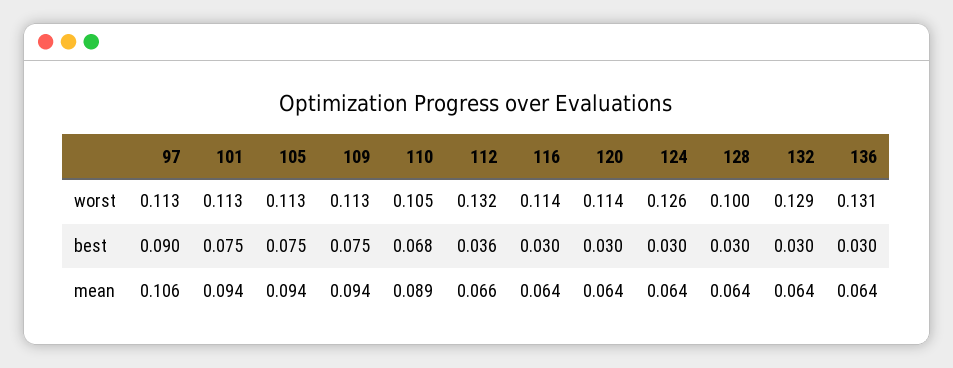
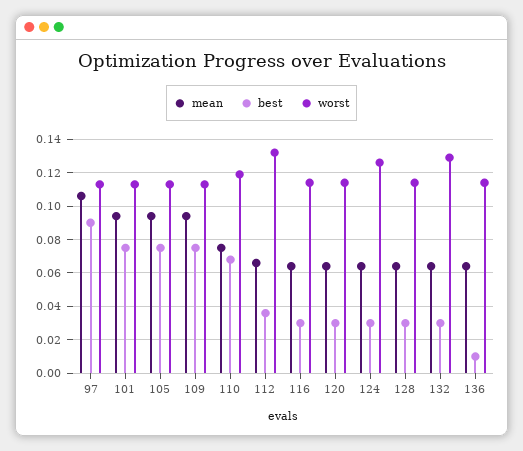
  {
    "worst": {
      "97": 0.113,
      "101": 0.113,
      "105": 0.113,
      "109": 0.113,
-     "110": 0.105,
+     "110": 0.12,
      "112": 0.132,
      "116": 0.114,
      "120": 0.114,
      "124": 0.126,
-     "128": 0.1,
+     "128": 0.115,
      "132": 0.129,
-     "136": 0.131
+     "136": 0.115
    },
    "best": {
      "97": 0.09,
      "101": 0.075,
      "105": 0.075,
      "109": 0.075,
      "110": 0.068,
      "112": 0.036,
      "116": 0.03,
      "120": 0.03,
      "124": 0.03,
      "128": 0.03,
      "132": 0.03,
-     "136": 0.03
+     "136": 0.01
    },
    "mean": {
      "97": 0.106,
      "101": 0.094,
      "105": 0.094,
      "109": 0.094,
-     "110": 0.089,
+     "110": 0.075,
      "112": 0.066,
      "116": 0.064,
      "120": 0.064,
      "124": 0.064,
      "128": 0.064,
      "132": 0.064,
      "136": 0.064
    }
  }

